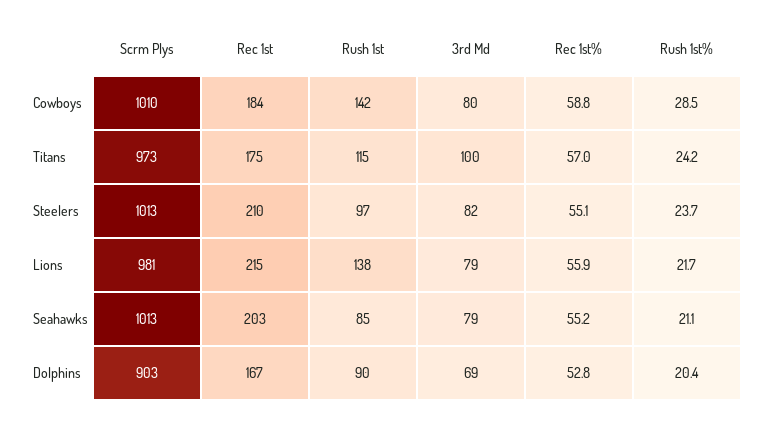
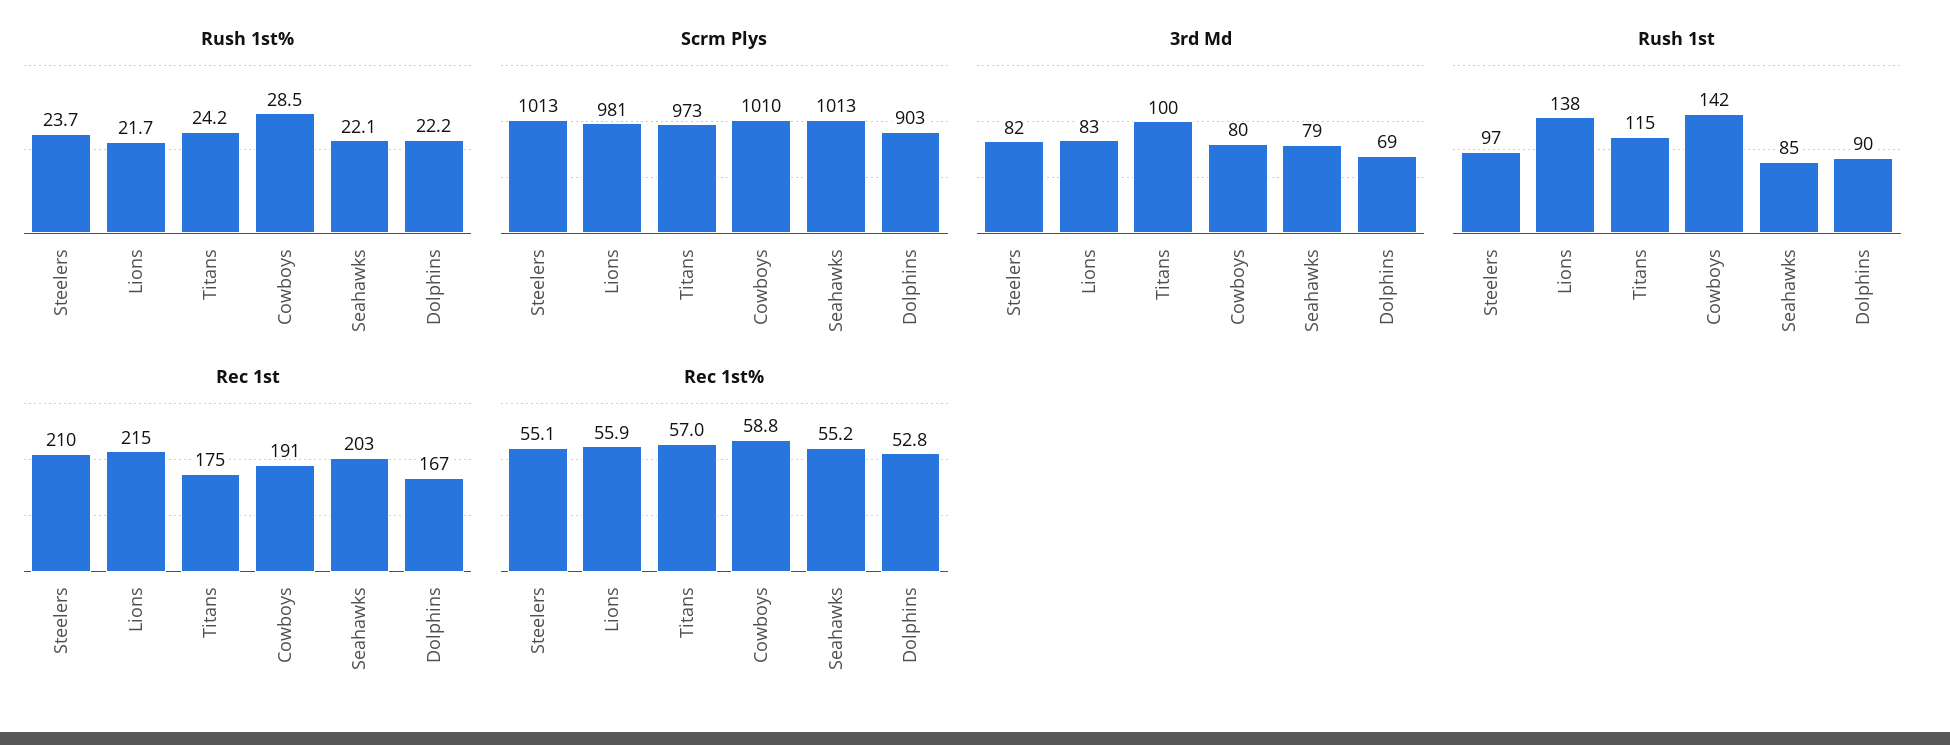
  {
    "Scrm Plys": {
      "Cowboys": 1010,
      "Titans": 973,
      "Steelers": 1013,
      "Lions": 981,
      "Seahawks": 1013,
      "Dolphins": 903
    },
    "Rec 1st": {
-     "Cowboys": 184,
+     "Cowboys": 191,
      "Titans": 175,
      "Steelers": 210,
      "Lions": 215,
      "Seahawks": 203,
      "Dolphins": 167
    },
    "Rush 1st": {
      "Cowboys": 142,
      "Titans": 115,
      "Steelers": 97,
      "Lions": 138,
      "Seahawks": 85,
      "Dolphins": 90
    },
    "3rd Md": {
      "Cowboys": 80,
      "Titans": 100,
      "Steelers": 82,
-     "Lions": 79,
+     "Lions": 83,
      "Seahawks": 79,
      "Dolphins": 69
    },
    "Rec 1st%": {
      "Cowboys": 58.8,
      "Titans": 57,
      "Steelers": 55.1,
      "Lions": 55.9,
      "Seahawks": 55.2,
      "Dolphins": 52.8
    },
    "Rush 1st%": {
      "Cowboys": 28.5,
      "Titans": 24.2,
      "Steelers": 23.7,
      "Lions": 21.7,
-     "Seahawks": 21.1,
+     "Seahawks": 22.1,
-     "Dolphins": 20.4
+     "Dolphins": 22.2
    }
  }

